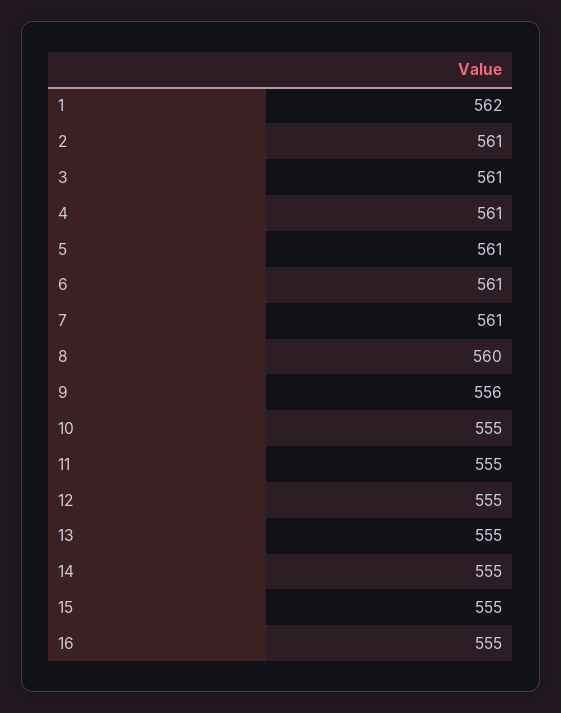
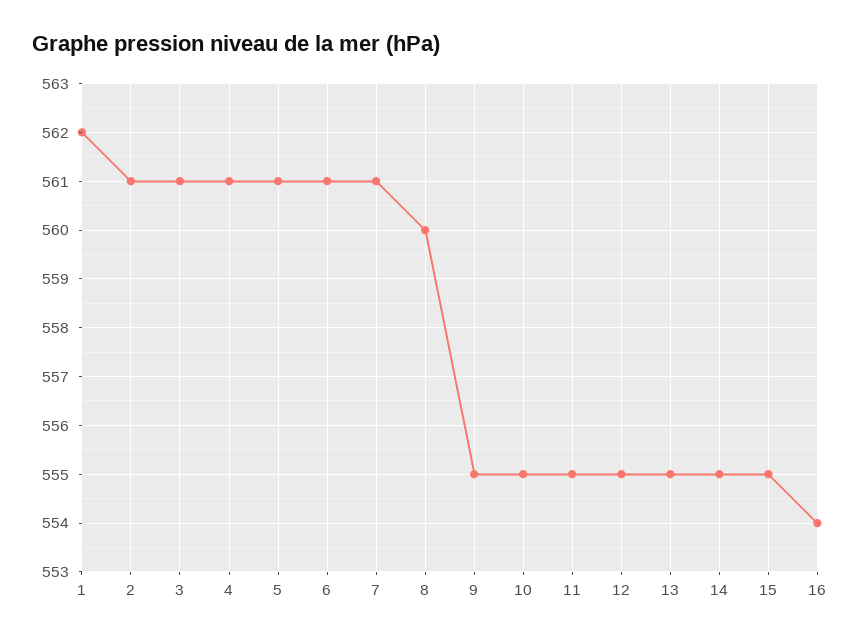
  {
    "1": 562,
    "2": 561,
    "3": 561,
    "4": 561,
    "5": 561,
    "6": 561,
    "7": 561,
    "8": 560,
-   "9": 556,
+   "9": 555,
    "10": 555,
    "11": 555,
    "12": 555,
    "13": 555,
    "14": 555,
    "15": 555,
-   "16": 555
+   "16": 554
  }

